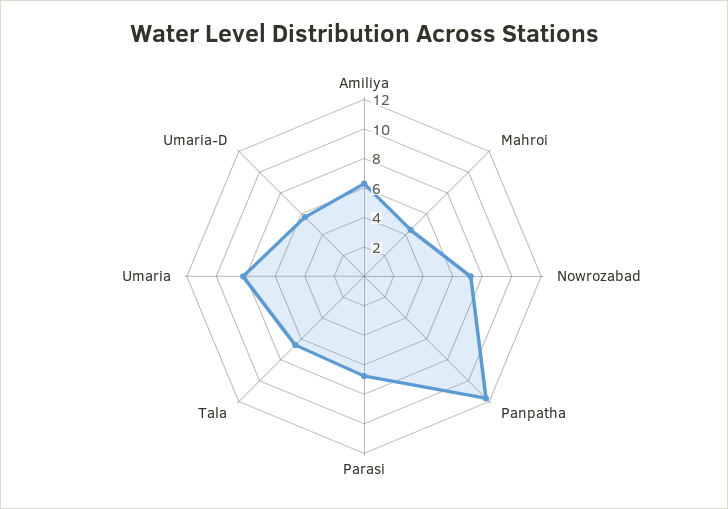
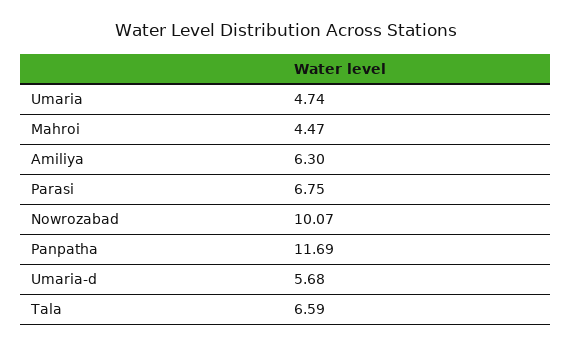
  {
    "Amiliya": 6.3,
    "Mahroi": 4.47,
-   "Nowrozabad": 7,
+   "Nowrozabad": 10.07,
    "Panpatha": 11.69,
    "Parasi": 6.75,
    "Tala": 6.59,
-   "Umaria": 8,
+   "Umaria": 4.74,
    "Umaria-D": 5.68
  }

